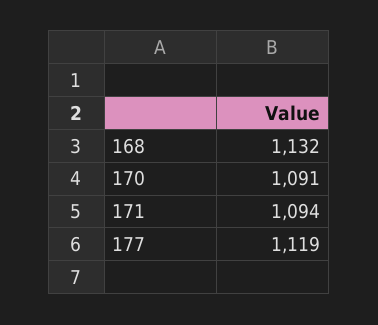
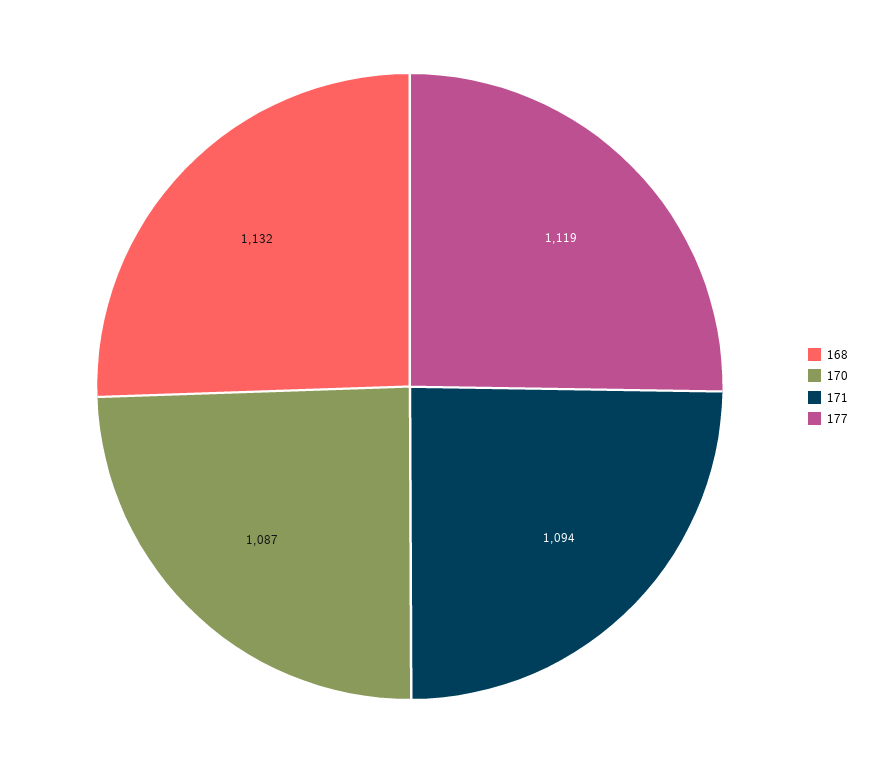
  {
    "168": 1132,
-   "170": 1091,
+   "170": 1087,
    "171": 1094,
    "177": 1119
  }

